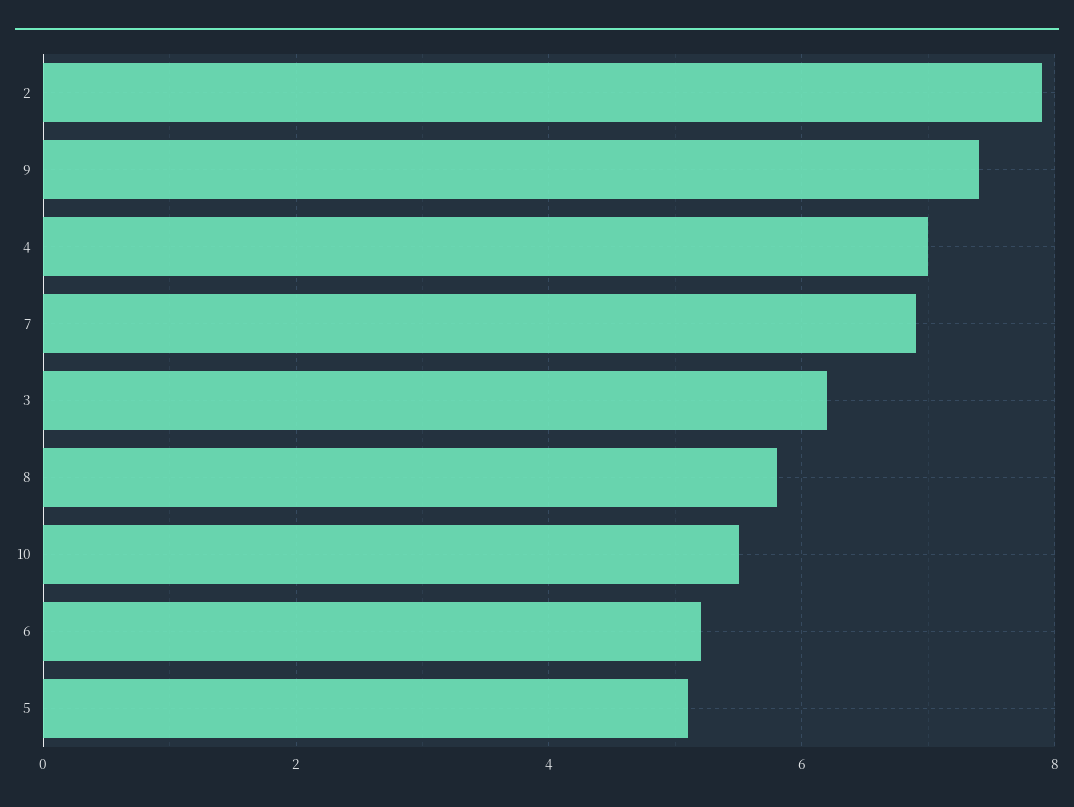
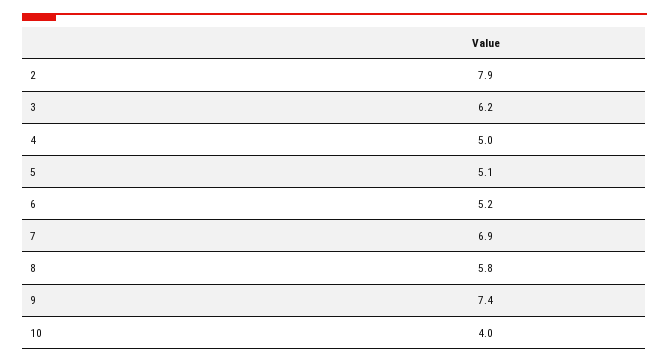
  {
    "2": 7.9,
    "9": 7.4,
-   "4": 7,
+   "4": 5,
    "7": 6.9,
    "3": 6.2,
    "8": 5.8,
-   "10": 5.5,
+   "10": 4,
    "6": 5.2,
    "5": 5.1
  }

